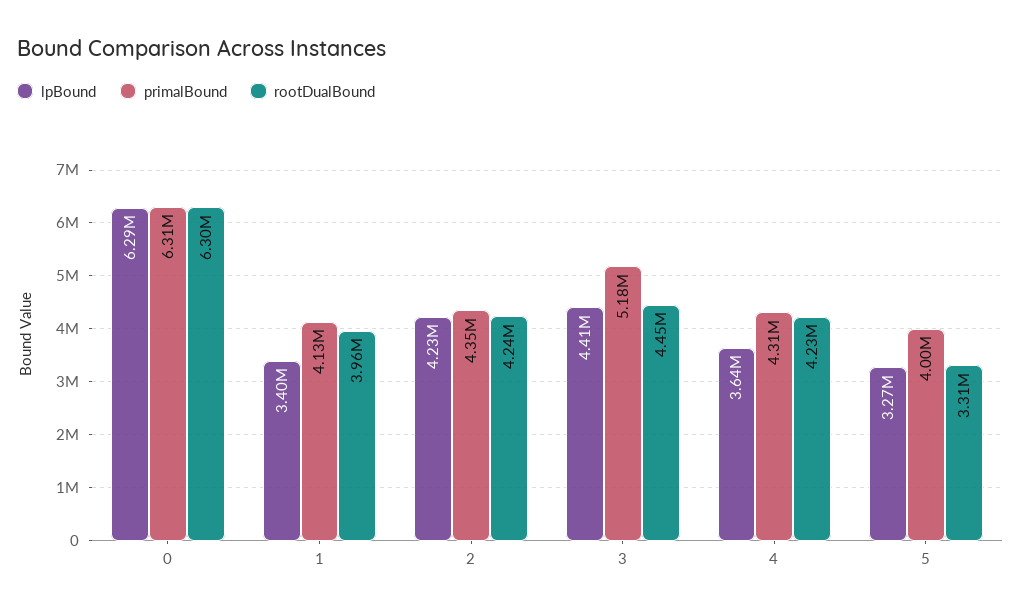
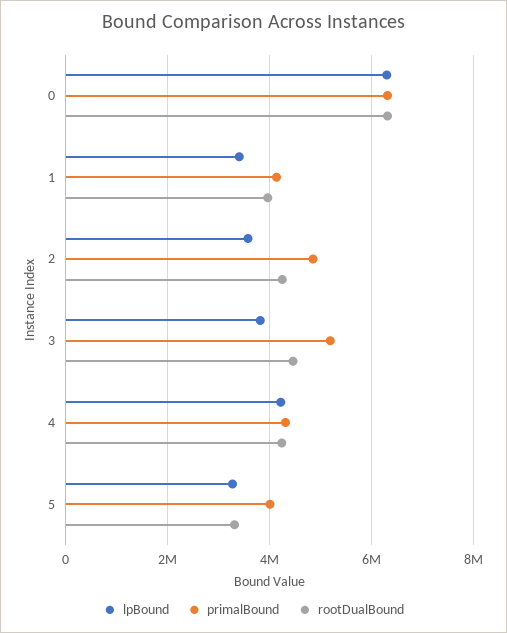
  {
    "lpBound": {
      "0": 6290000,
      "1": 3400000,
-     "2": 4230000,
+     "2": 3600000,
-     "3": 4410000,
+     "3": 3800000,
-     "4": 3640000,
+     "4": 4200000,
      "5": 3270000
    },
    "primalBound": {
      "0": 6310000,
      "1": 4130000,
-     "2": 4350000,
+     "2": 4800000,
      "3": 5180000,
      "4": 4310000,
      "5": 4000000
    },
    "rootDualBound": {
      "0": 6300000,
      "1": 3960000,
      "2": 4240000,
      "3": 4450000,
      "4": 4230000,
      "5": 3310000
    }
  }

